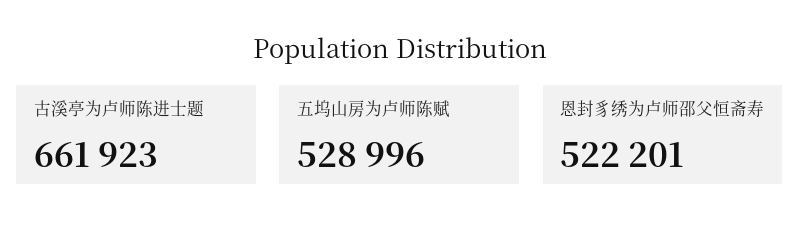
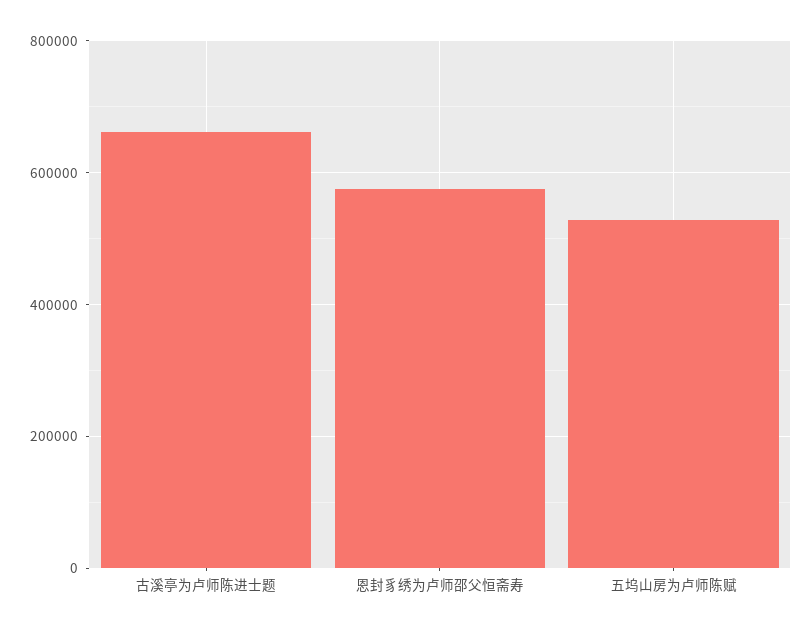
  {
    "古溪亭为卢师陈进士题": 661923,
    "五坞山房为卢师陈赋": 528996,
-   "恩封豸绣为卢师邵父恒斋寿": 522201
+   "恩封豸绣为卢师邵父恒斋寿": 580000
  }

